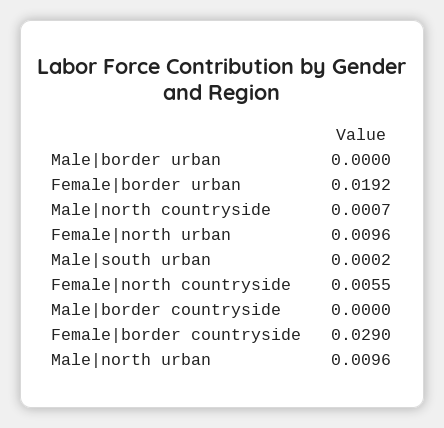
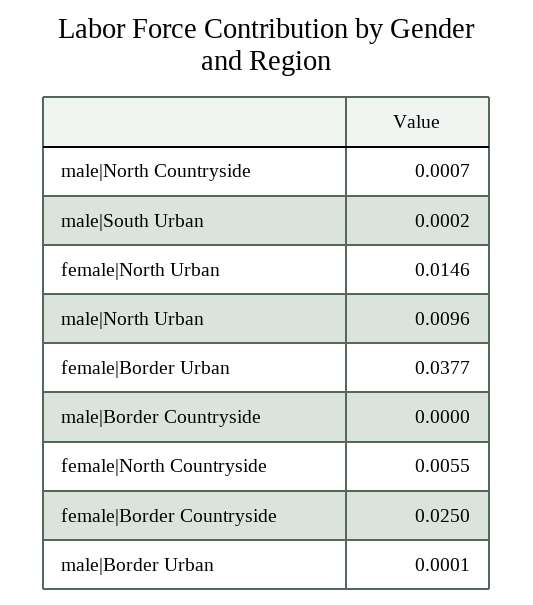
  {
-   "Male|border urban": 0,
+   "Male|border urban": 0.0001,
-   "Female|border urban": 0.0192,
+   "Female|border urban": 0.0377,
    "Male|north countryside": 0.0007,
-   "Female|north urban": 0.0096,
+   "Female|north urban": 0.0146,
    "Male|south urban": 0.0002,
    "Female|north countryside": 0.0055,
    "Male|border countryside": 0,
-   "Female|border countryside": 0.029,
+   "Female|border countryside": 0.025,
    "Male|north urban": 0.0096
  }

